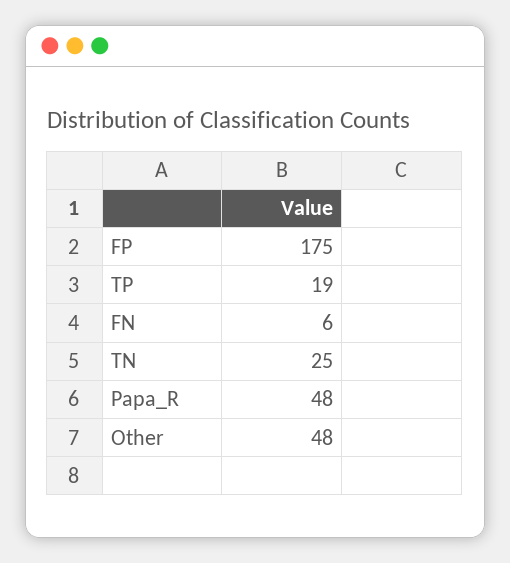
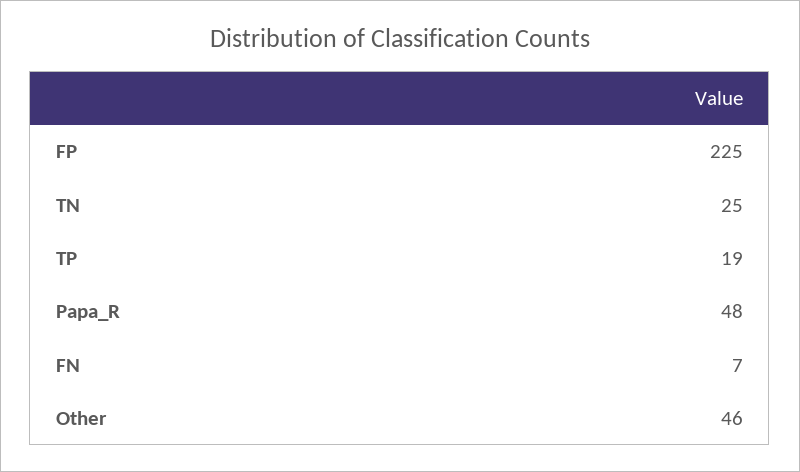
  {
-   "FP": 175,
+   "FP": 225,
    "TP": 19,
-   "FN": 6,
+   "FN": 7,
    "TN": 25,
    "Papa_R": 48,
-   "Other": 48
+   "Other": 46
  }

